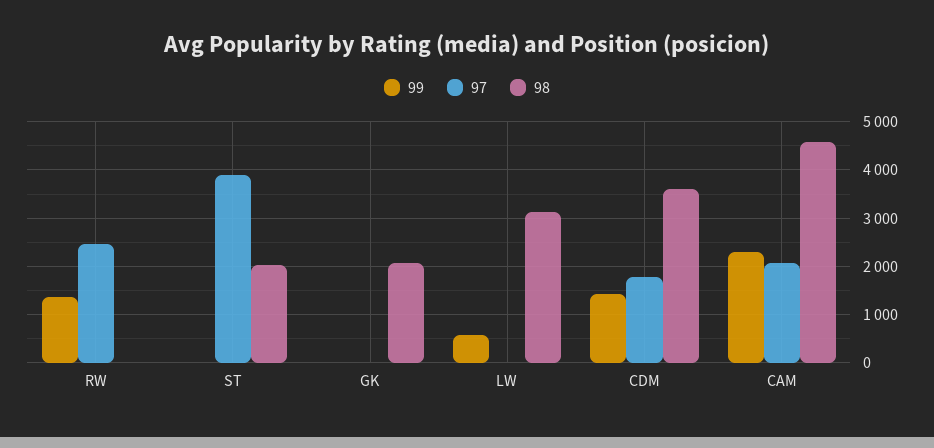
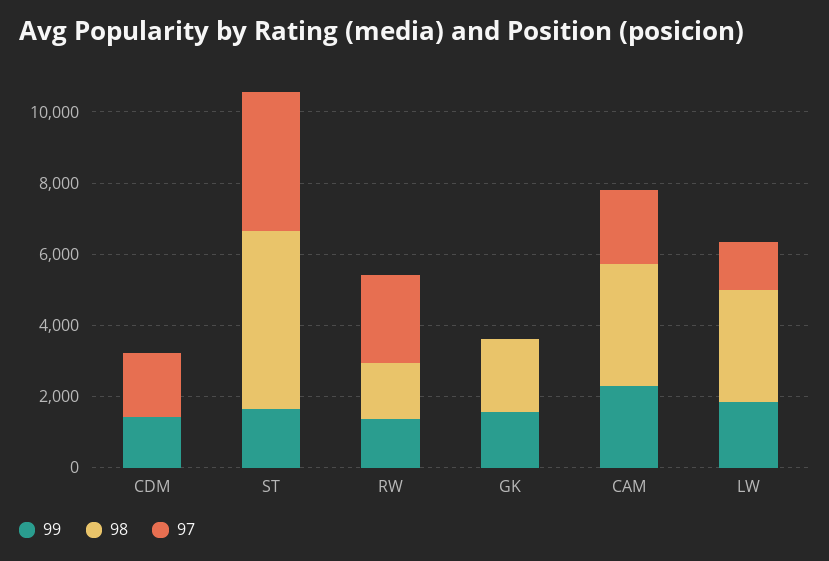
  {
    "99": {
      "RW": 1400,
-     "ST": 0,
+     "ST": 1500,
-     "GK": 0,
+     "GK": 1500,
-     "LW": 600,
+     "LW": 2000,
      "CDM": 1400,
      "CAM": 2400
    },
    "97": {
      "RW": 2400,
      "ST": 3800,
      "GK": 0,
-     "LW": 0,
+     "LW": 1500,
      "CDM": 1800,
      "CAM": 2000
    },
    "98": {
-     "RW": 0,
+     "RW": 1500,
-     "ST": 2000,
+     "ST": 5000,
      "GK": 2000,
      "LW": 3200,
-     "CDM": 3600,
+     "CDM": 0,
-     "CAM": 4600
+     "CAM": 3500
    }
  }

